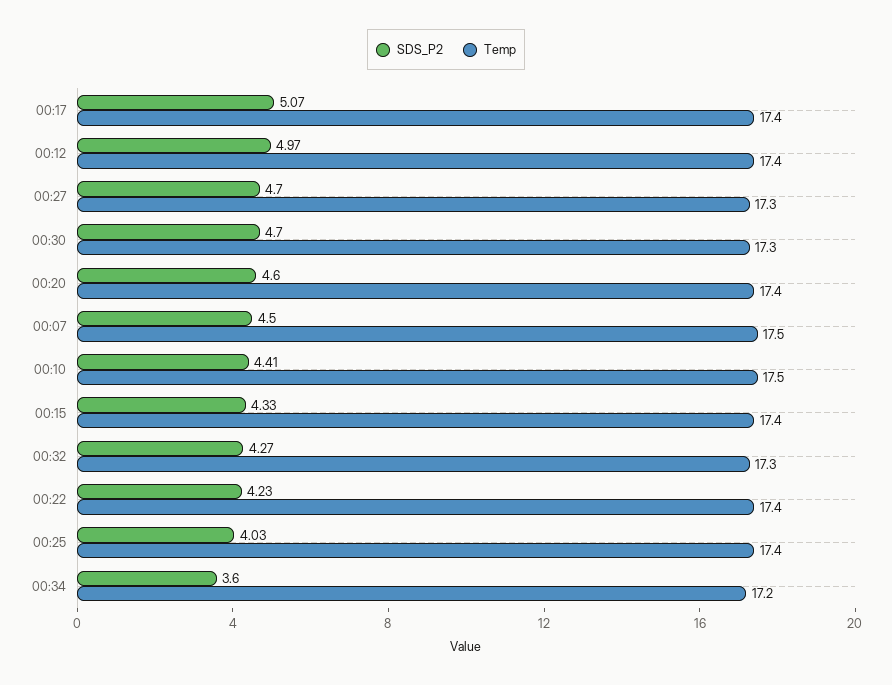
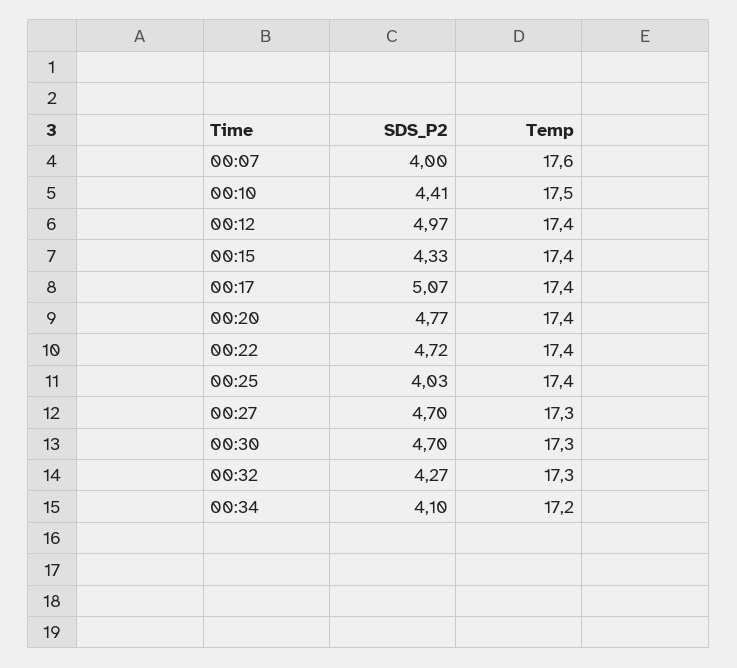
  {
    "SDS_P2": {
      "00:17": 5.07,
      "00:12": 4.97,
      "00:27": 4.7,
      "00:30": 4.7,
-     "00:20": 4.6,
+     "00:20": 4.77,
-     "00:07": 4.5,
+     "00:07": 4,
      "00:10": 4.41,
      "00:15": 4.33,
      "00:32": 4.27,
-     "00:22": 4.23,
+     "00:22": 4.72,
      "00:25": 4.03,
-     "00:34": 3.6
+     "00:34": 4.1
    },
    "Temp": {
      "00:17": 17.4,
      "00:12": 17.4,
      "00:27": 17.3,
      "00:30": 17.3,
      "00:20": 17.4,
-     "00:07": 17.5,
+     "00:07": 17.6,
      "00:10": 17.5,
      "00:15": 17.4,
      "00:32": 17.3,
      "00:22": 17.4,
      "00:25": 17.4,
      "00:34": 17.2
    }
  }

